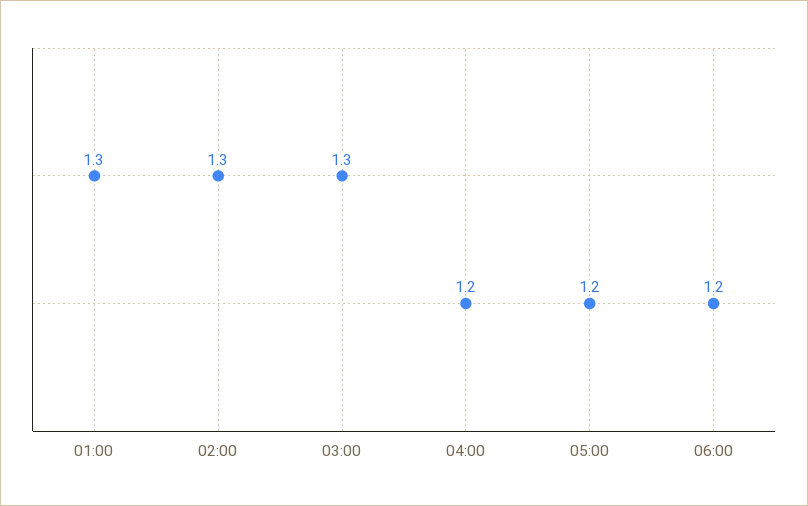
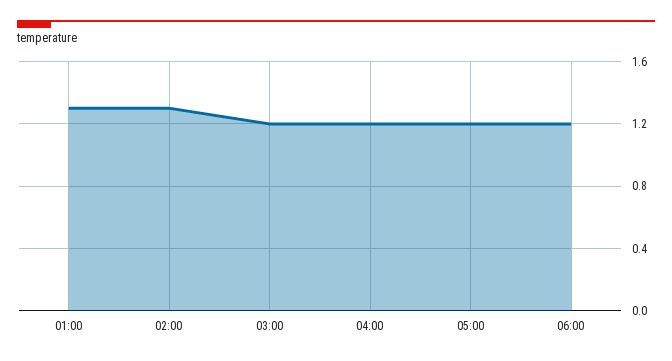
  {
    "01:00": 1.3,
    "02:00": 1.3,
-   "03:00": 1.3,
+   "03:00": 1.2,
    "04:00": 1.2,
    "05:00": 1.2,
    "06:00": 1.2
  }

